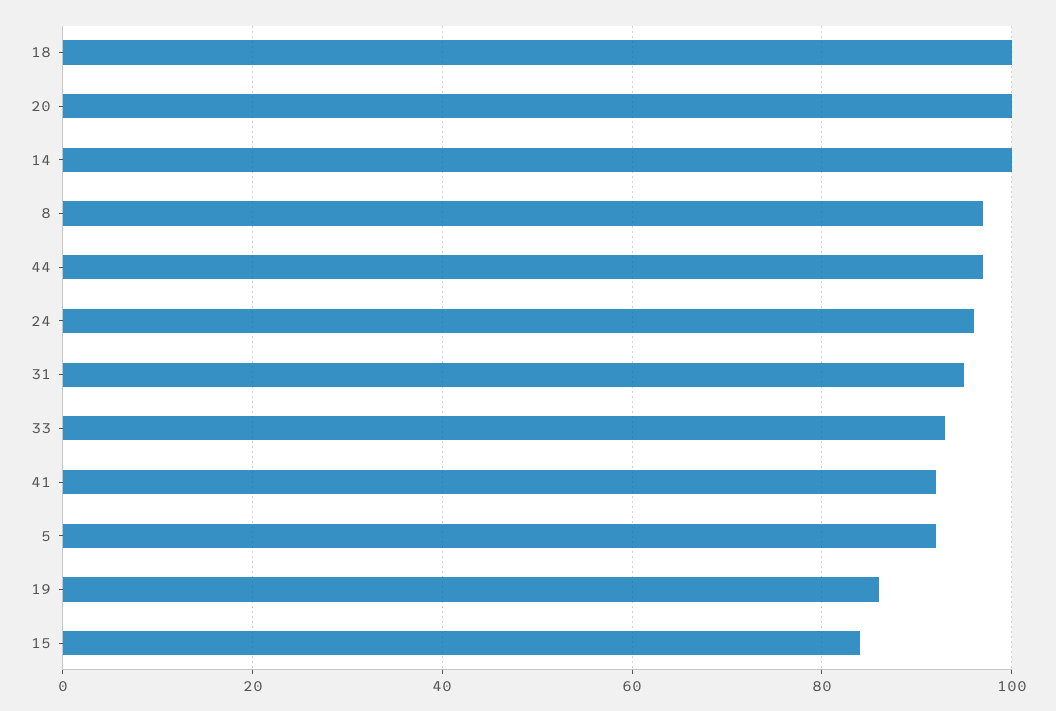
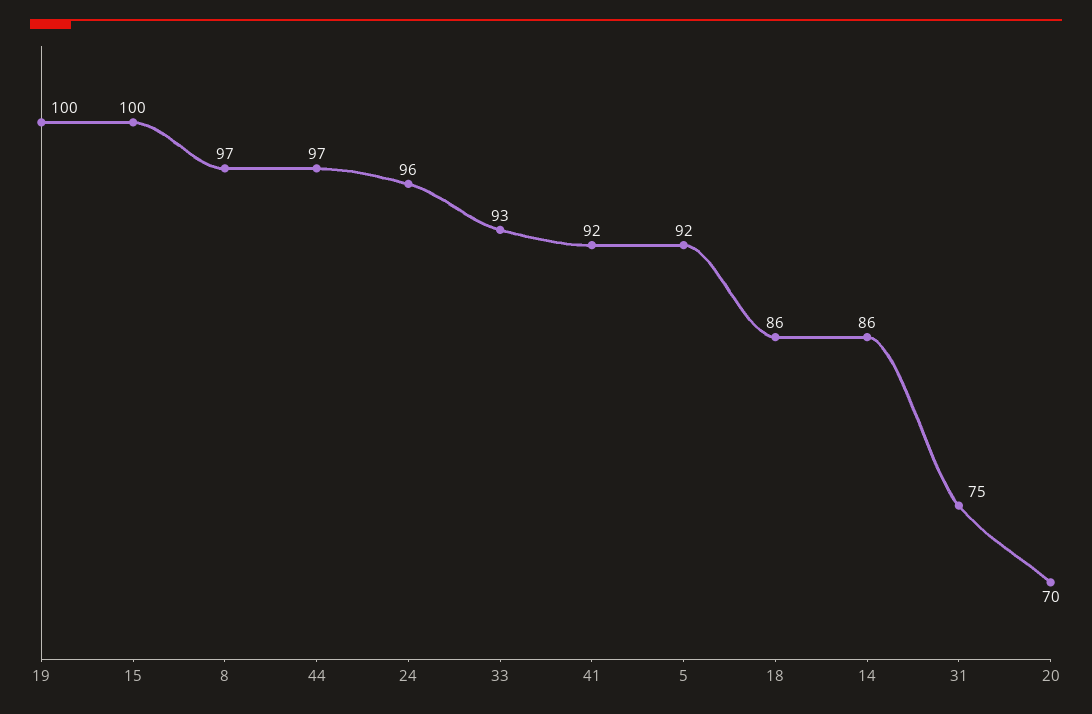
  {
-   "18": 100,
+   "18": 86,
-   "20": 100,
+   "20": 70,
-   "14": 100,
+   "14": 86,
    "8": 97,
    "44": 97,
    "24": 96,
-   "31": 95,
+   "31": 75,
    "33": 93,
    "41": 92,
    "5": 92,
-   "19": 85,
+   "19": 100,
-   "15": 85
+   "15": 100
  }

